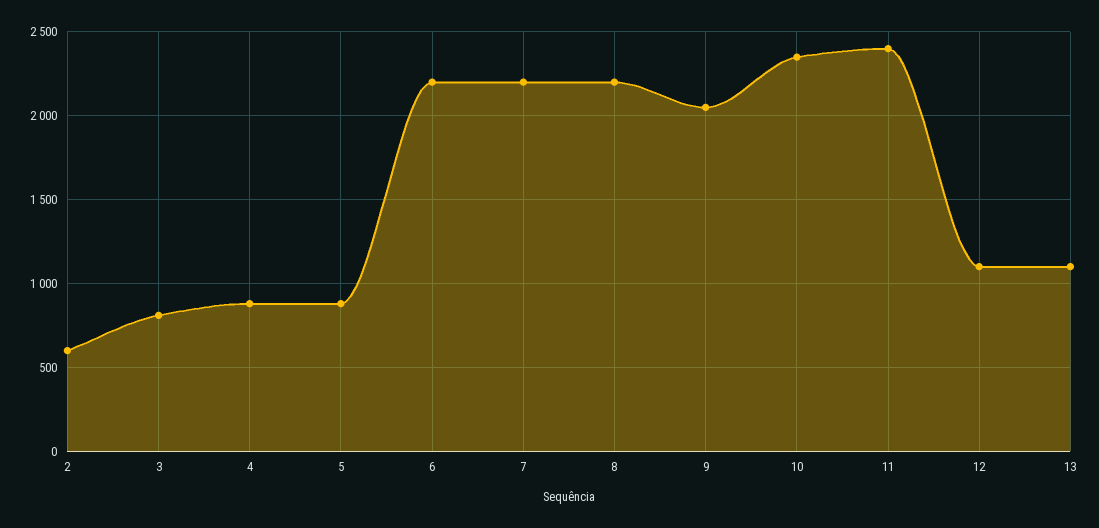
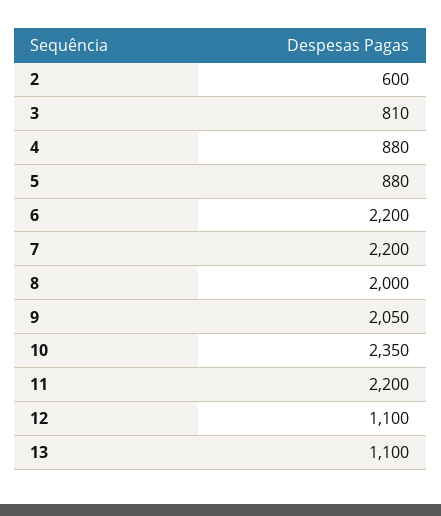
  {
    "2": 600,
    "3": 810,
    "4": 880,
    "5": 880,
    "6": 2200,
    "7": 2200,
-   "8": 2200,
+   "8": 2000,
    "9": 2050,
    "10": 2350,
-   "11": 2400,
+   "11": 2200,
    "12": 1100,
    "13": 1100
  }

